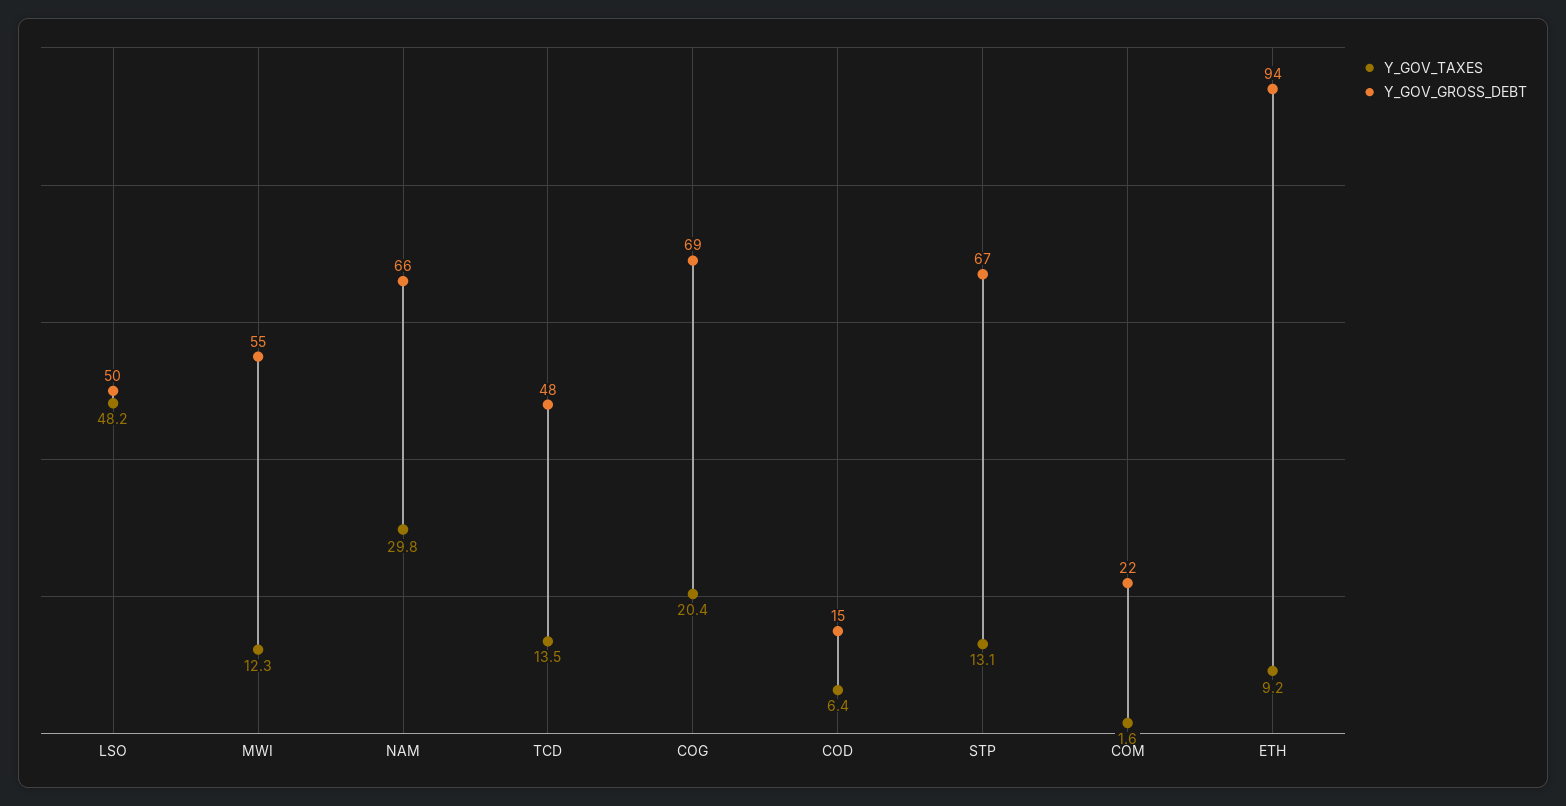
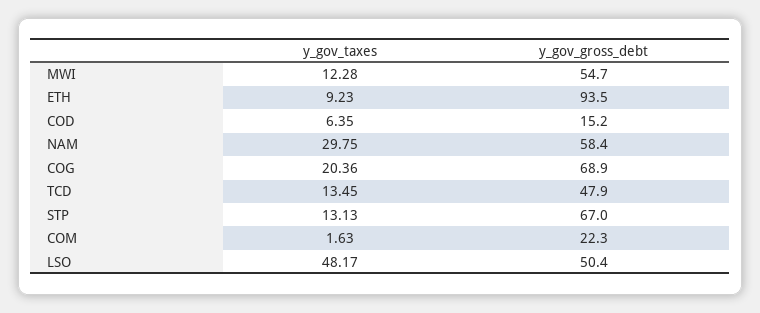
  {
    "Y_GOV_TAXES": {
      "LSO": 48.17,
      "MWI": 12.28,
      "NAM": 29.75,
      "TCD": 13.45,
      "COG": 20.36,
      "COD": 6.35,
      "STP": 13.13,
      "COM": 1.63,
      "ETH": 9.23
    },
    "Y_GOV_GROSS_DEBT": {
      "LSO": 50.4,
      "MWI": 54.7,
-     "NAM": 66,
+     "NAM": 58.4,
      "TCD": 47.9,
      "COG": 68.9,
      "COD": 15.2,
      "STP": 67,
      "COM": 22.3,
      "ETH": 93.5
    }
  }

